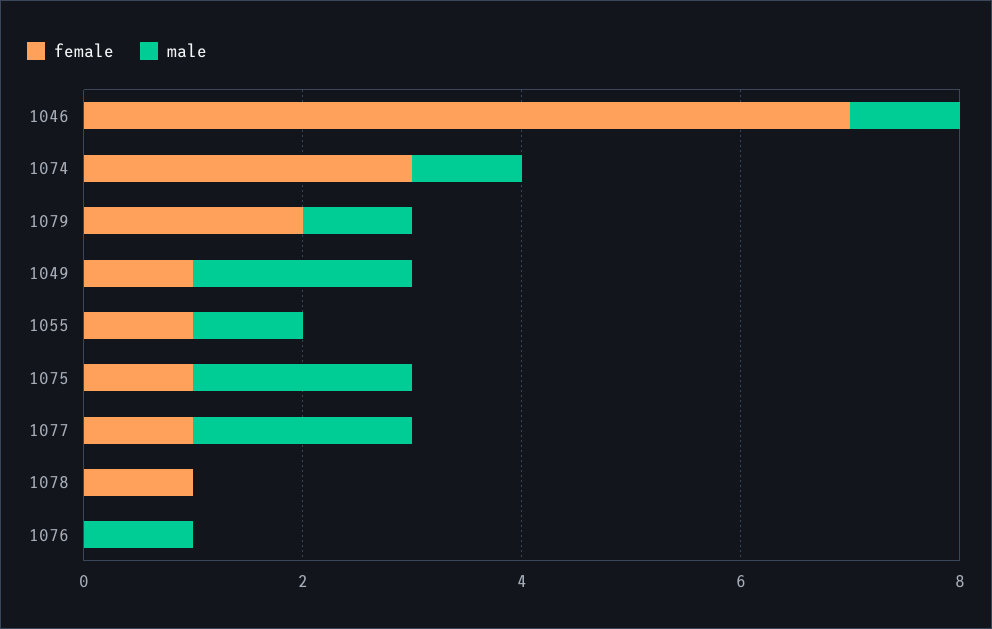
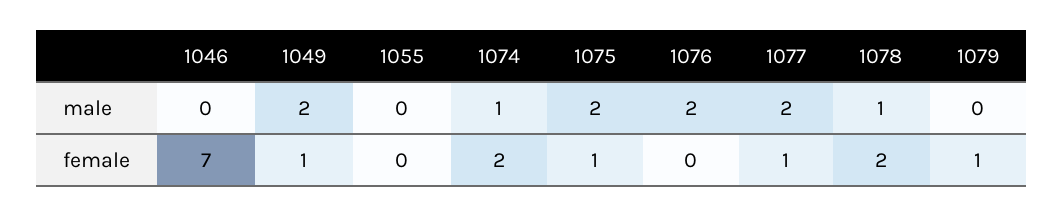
  {
    "female": {
      "1046": 7,
-     "1074": 3,
+     "1074": 2,
-     "1079": 2,
+     "1079": 1,
      "1049": 1,
-     "1055": 1,
+     "1055": 0,
      "1075": 1,
      "1077": 1,
-     "1078": 1,
+     "1078": 2,
      "1076": 0
    },
    "male": {
-     "1046": 1,
+     "1046": 0,
      "1074": 1,
-     "1079": 1,
+     "1079": 0,
      "1049": 2,
-     "1055": 1,
+     "1055": 0,
      "1075": 2,
      "1077": 2,
-     "1078": 0,
+     "1078": 1,
-     "1076": 1
+     "1076": 2
    }
  }

